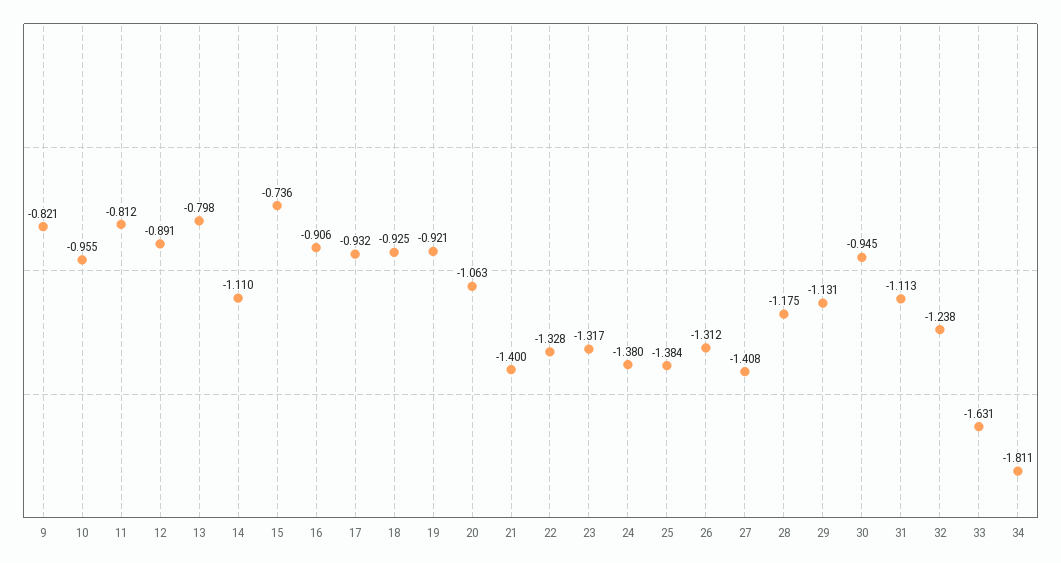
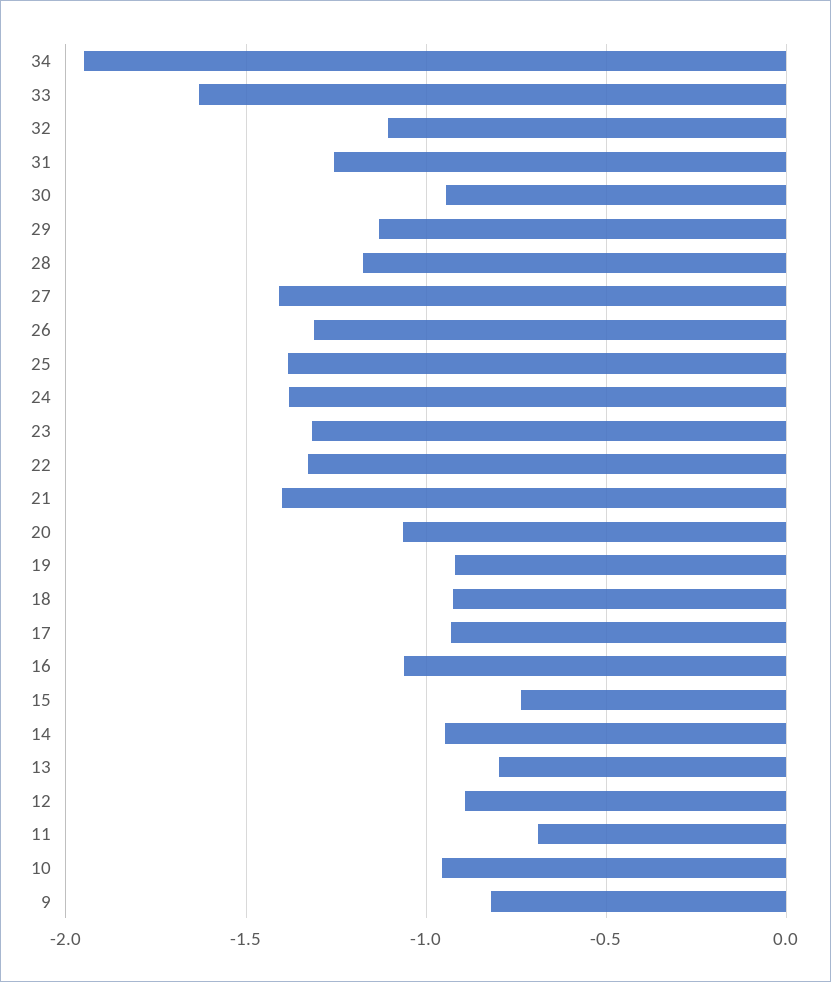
  {
    "9": -0.821,
    "10": -0.955,
-   "11": -0.812,
+   "11": -0.7,
    "12": -0.891,
    "13": -0.798,
-   "14": -1.11,
+   "14": -0.95,
    "15": -0.736,
-   "16": -0.906,
+   "16": -1.05,
    "17": -0.932,
    "18": -0.925,
    "19": -0.921,
    "20": -1.063,
    "21": -1.4,
    "22": -1.328,
    "23": -1.317,
    "24": -1.38,
    "25": -1.384,
    "26": -1.312,
    "27": -1.408,
    "28": -1.175,
    "29": -1.131,
    "30": -0.945,
-   "31": -1.113,
+   "31": -1.25,
-   "32": -1.238,
+   "32": -1.1,
    "33": -1.631,
-   "34": -1.811
+   "34": -1.95
  }

